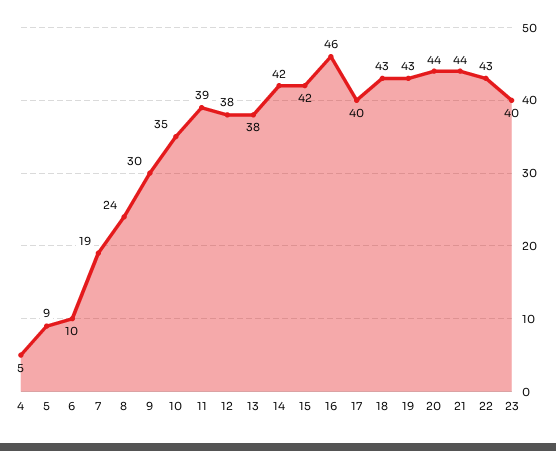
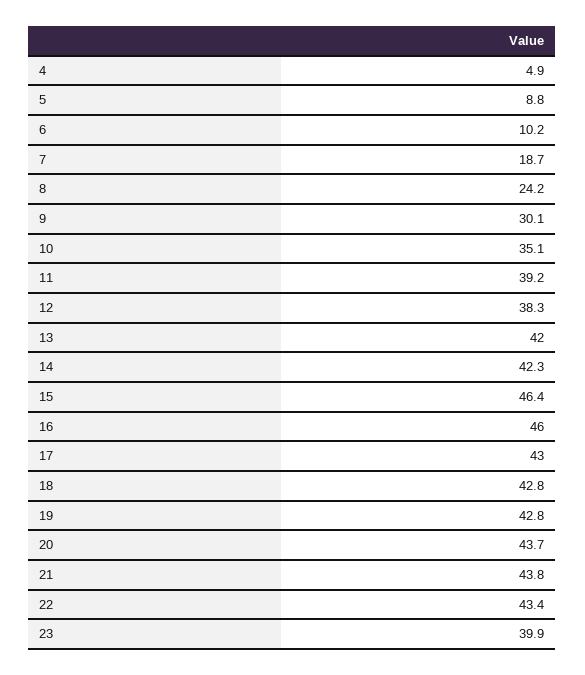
  {
    "4": 4.9,
    "5": 8.8,
    "6": 10.2,
    "7": 18.7,
    "8": 24.2,
    "9": 30.1,
    "10": 35.1,
    "11": 39.2,
    "12": 38.3,
-   "13": 38,
+   "13": 42,
    "14": 42.3,
-   "15": 42,
+   "15": 46.4,
    "16": 46,
-   "17": 40,
+   "17": 43,
    "18": 42.8,
    "19": 42.8,
    "20": 43.7,
    "21": 43.8,
    "22": 43.4,
    "23": 39.9
  }

